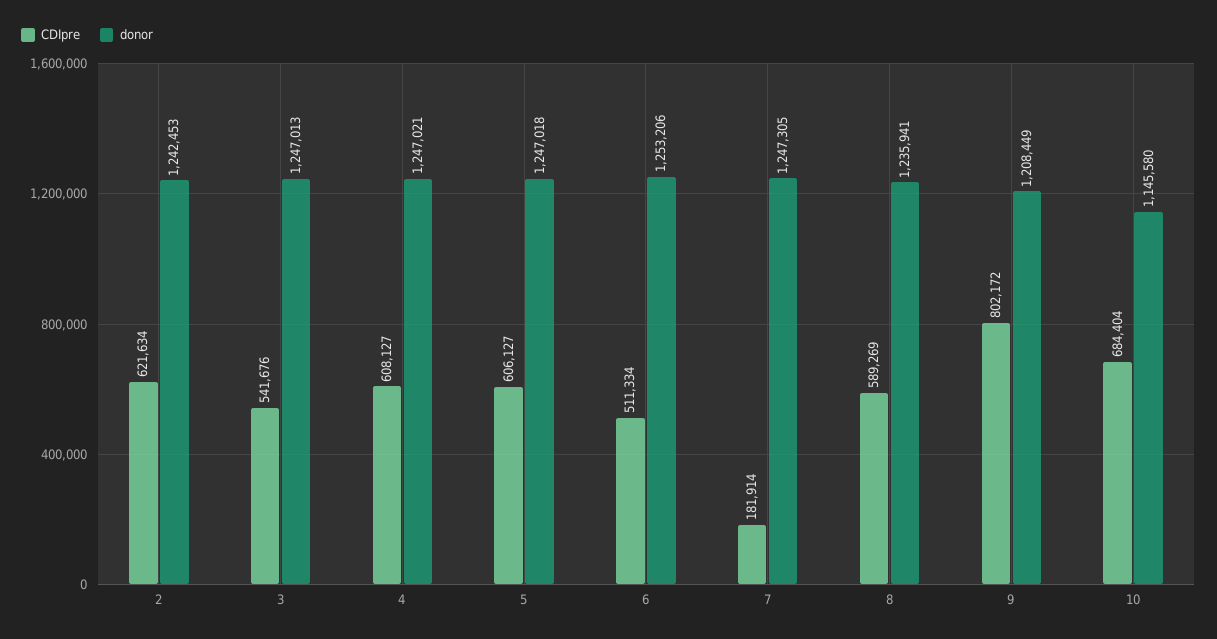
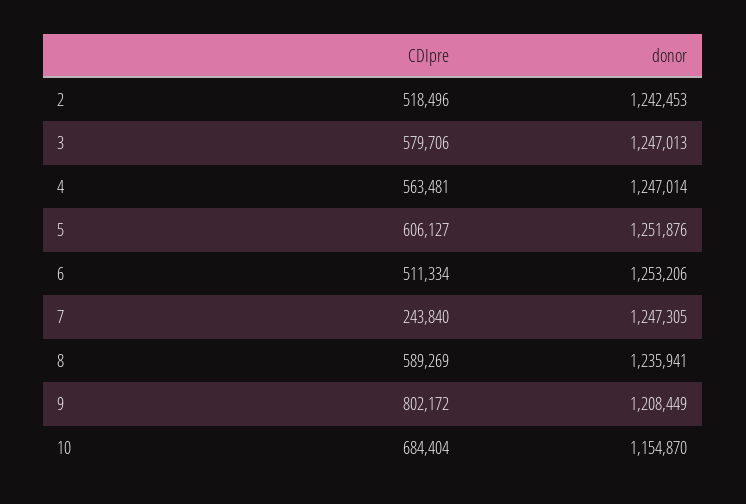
  {
    "CDIpre": {
-     "2": 621634,
+     "2": 518496,
-     "3": 541676,
+     "3": 579706,
-     "4": 608127,
+     "4": 563481,
      "5": 606127,
      "6": 511334,
-     "7": 181914,
+     "7": 243840,
      "8": 589269,
      "9": 802172,
      "10": 684404
    },
    "donor": {
      "2": 1242453,
      "3": 1247013,
-     "4": 1247021,
+     "4": 1247014,
-     "5": 1247018,
+     "5": 1251876,
      "6": 1253206,
      "7": 1247305,
      "8": 1235941,
      "9": 1208449,
-     "10": 1145580
+     "10": 1154870
    }
  }

